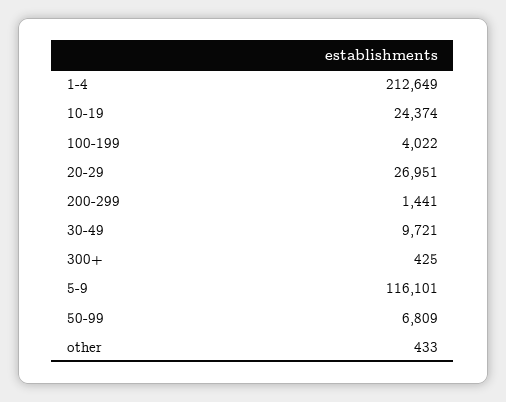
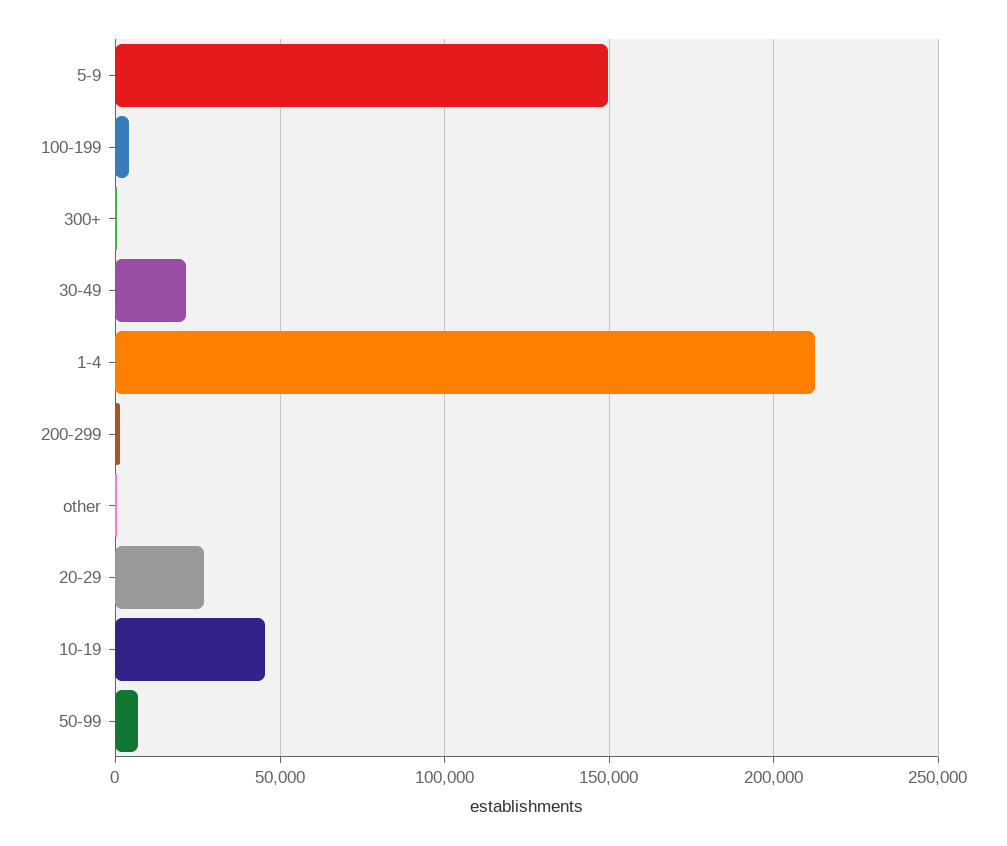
  {
    "1-4": 212649,
-   "10-19": 24374,
+   "10-19": 45000,
    "100-199": 4022,
    "20-29": 26951,
    "200-299": 1441,
-   "30-49": 9721,
+   "30-49": 20000,
    "300+": 425,
-   "5-9": 116101,
+   "5-9": 150000,
    "50-99": 6809,
    "other": 433
  }

